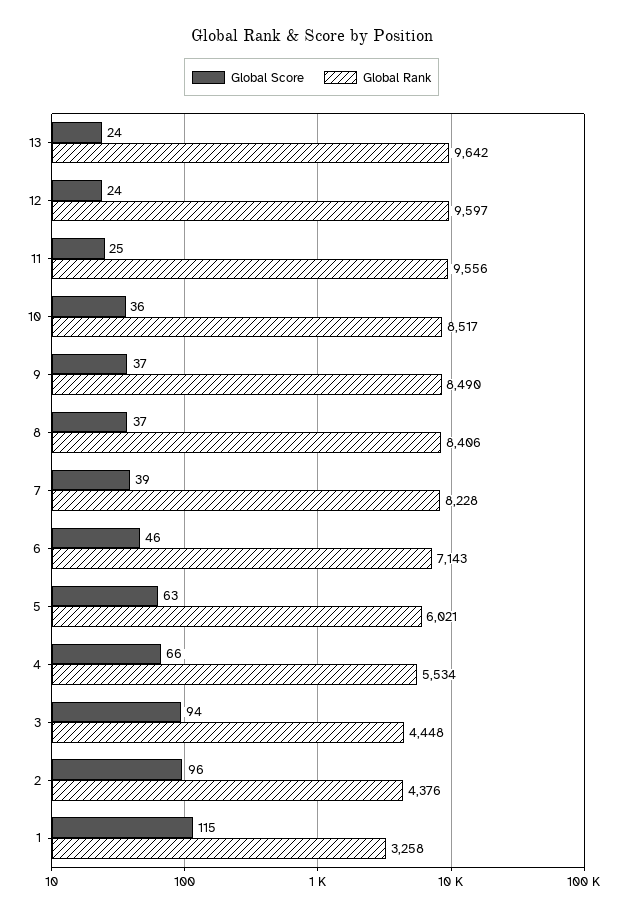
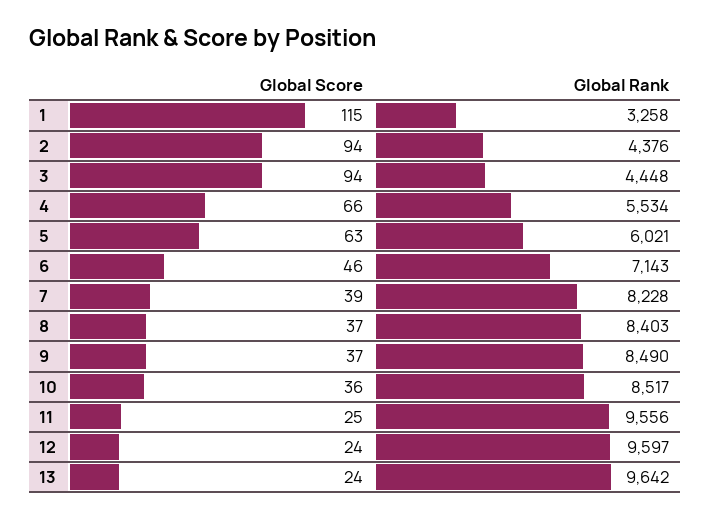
  {
    "Global Score": {
      "13": 24,
      "12": 24,
      "11": 25,
      "10": 36,
      "9": 37,
      "8": 37,
      "7": 39,
      "6": 46,
      "5": 63,
      "4": 66,
      "3": 94,
-     "2": 96,
+     "2": 94,
      "1": 115
    },
    "Global Rank": {
      "13": 9642,
      "12": 9597,
      "11": 9556,
      "10": 8517,
      "9": 8490,
-     "8": 8406,
+     "8": 8403,
      "7": 8228,
      "6": 7143,
      "5": 6021,
      "4": 5534,
      "3": 4448,
      "2": 4376,
      "1": 3258
    }
  }

